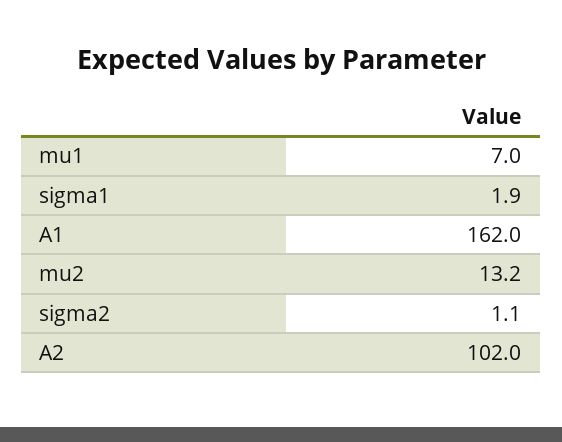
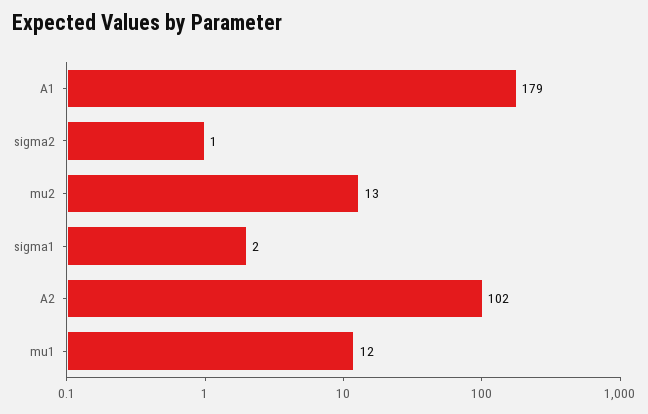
  {
-   "mu1": 7,
+   "mu1": 12,
    "sigma1": 1.9,
-   "A1": 162,
+   "A1": 179,
    "mu2": 13.2,
    "sigma2": 1.1,
    "A2": 102
  }

